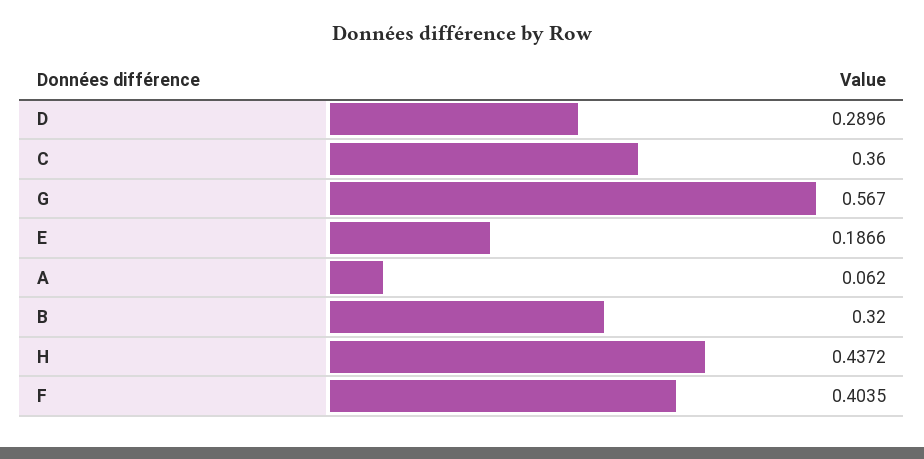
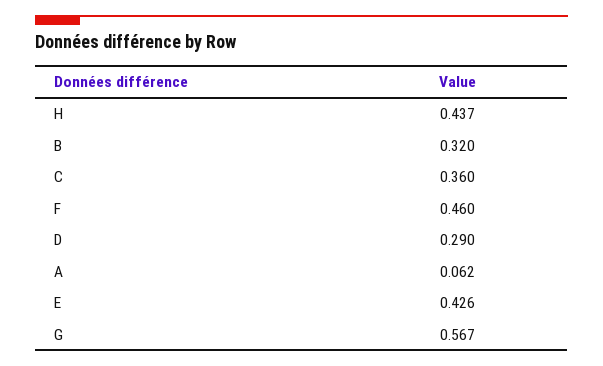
  {
    "D": 0.2896,
    "C": 0.36,
    "G": 0.567,
-   "E": 0.1866,
+   "E": 0.426,
    "A": 0.062,
    "B": 0.32,
    "H": 0.4372,
-   "F": 0.4035
+   "F": 0.46
  }

